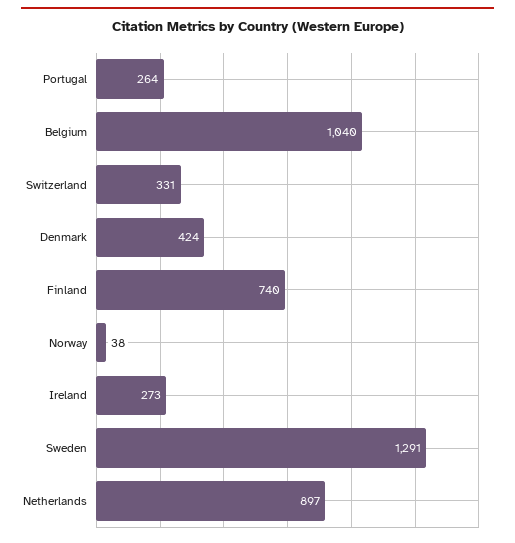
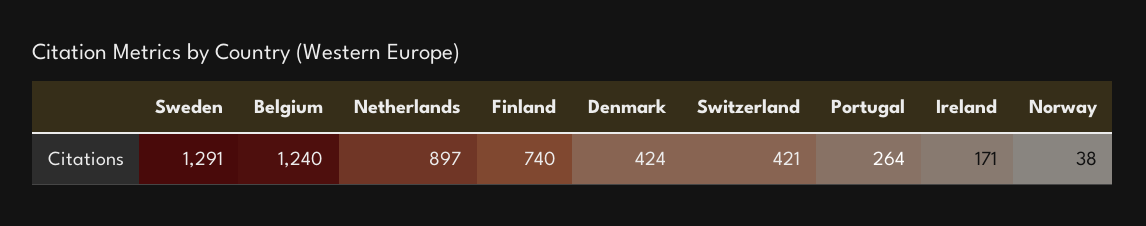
  {
    "Portugal": 264,
-   "Belgium": 1040,
+   "Belgium": 1240,
-   "Switzerland": 331,
+   "Switzerland": 421,
    "Denmark": 424,
    "Finland": 740,
    "Norway": 38,
-   "Ireland": 273,
+   "Ireland": 171,
    "Sweden": 1291,
    "Netherlands": 897
  }

